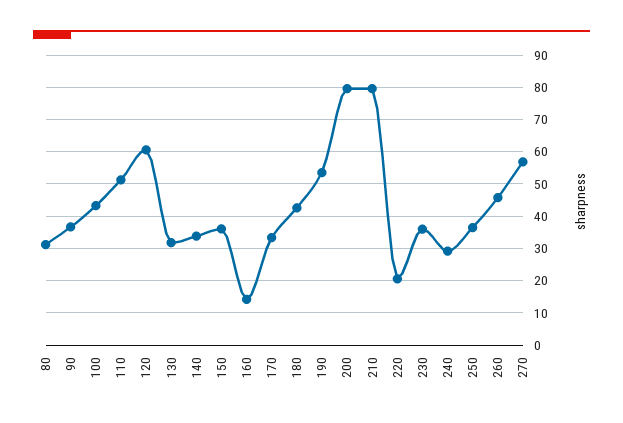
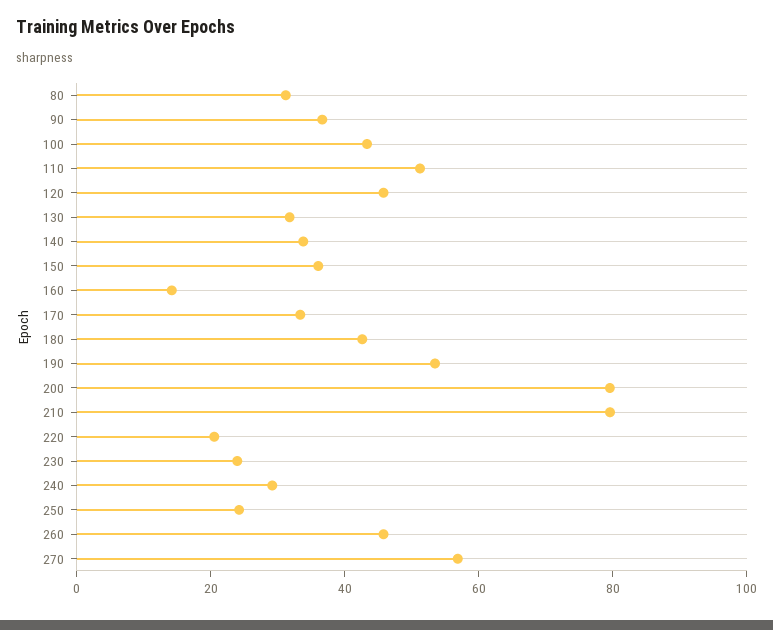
  {
    "80": 32,
    "90": 36,
    "100": 44,
    "110": 52,
-   "120": 60,
+   "120": 45,
    "130": 32,
    "140": 34,
    "150": 36,
    "160": 14,
    "170": 34,
    "180": 42,
    "190": 54,
    "200": 80,
    "210": 80,
    "220": 20,
-   "230": 36,
+   "230": 25,
    "240": 30,
-   "250": 36,
+   "250": 25,
    "260": 46,
    "270": 56
  }

